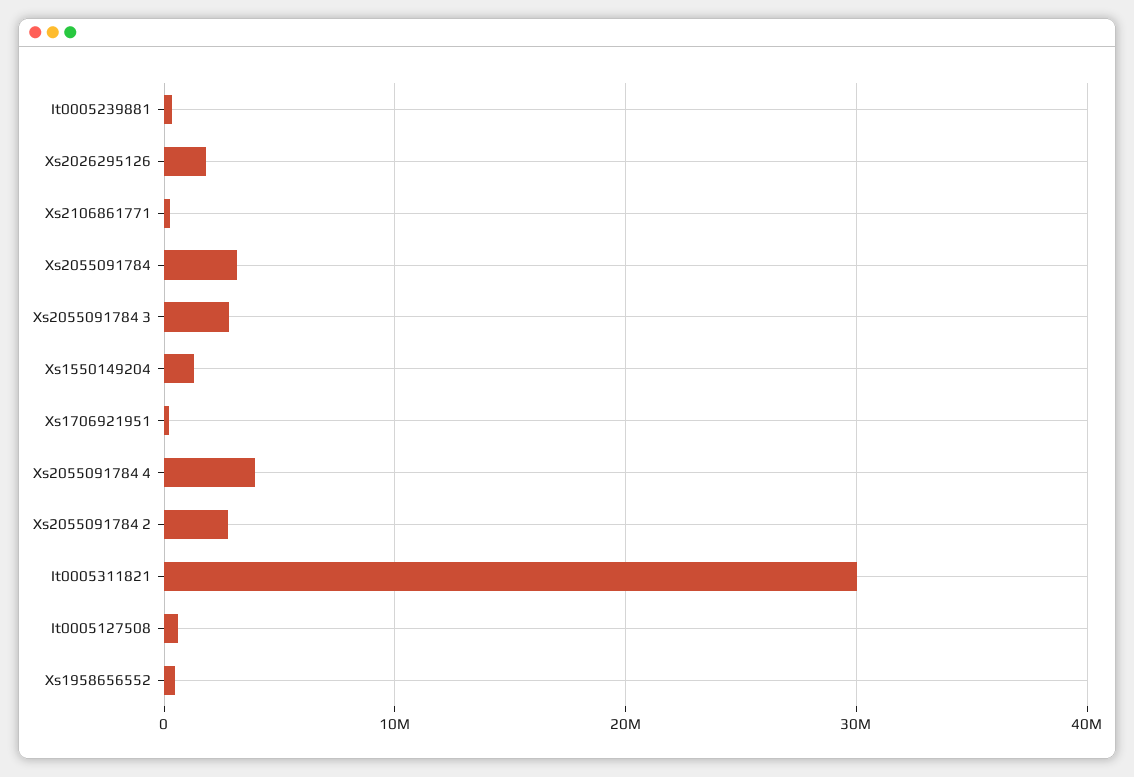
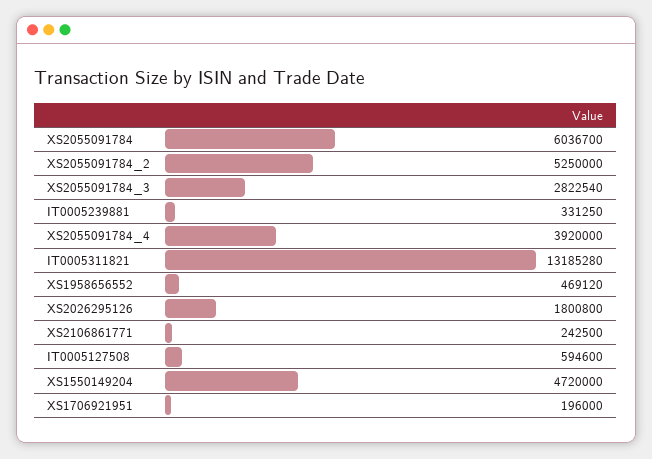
  {
    "It0005239881": 331250,
    "Xs2026295126": 1800800,
    "Xs2106861771": 242500,
-   "Xs2055091784": 3000000,
+   "Xs2055091784": 6036700,
    "Xs2055091784 3": 2822540,
-   "Xs1550149204": 1000000,
+   "Xs1550149204": 4720000,
    "Xs1706921951": 196000,
    "Xs2055091784 4": 3920000,
-   "Xs2055091784 2": 3000000,
+   "Xs2055091784 2": 5250000,
-   "It0005311821": 30000000,
+   "It0005311821": 13185280,
    "It0005127508": 594600,
    "Xs1958656552": 469120
  }

